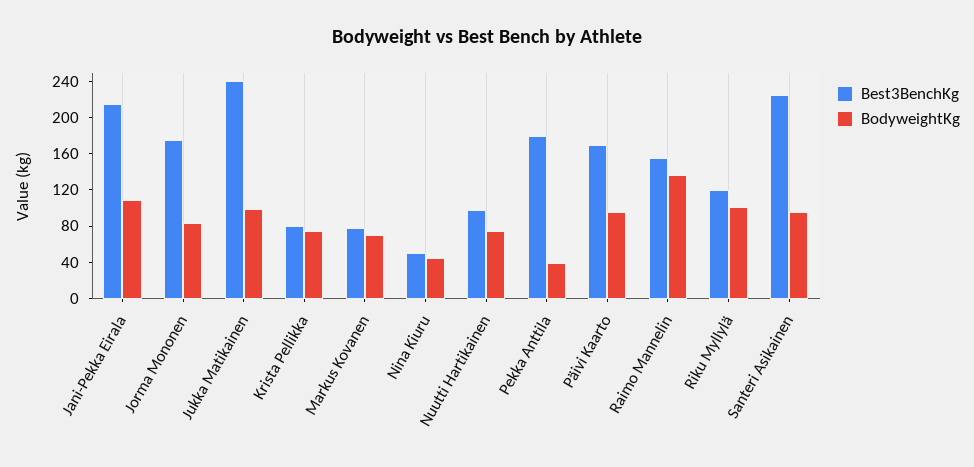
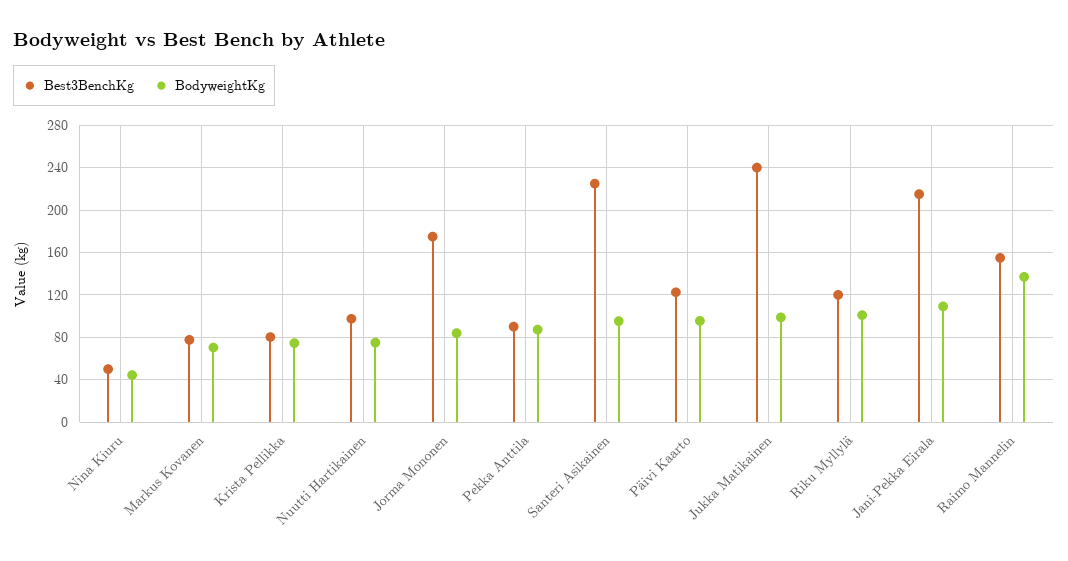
  {
    "Best3BenchKg": {
      "Jani-Pekka Eirala": 220,
      "Jorma Mononen": 180,
      "Jukka Matikainen": 240,
      "Krista Pellikka": 80,
      "Markus Kovanen": 80,
      "Nina Kiuru": 50,
      "Nuutti Hartikainen": 100,
-     "Pekka Anttila": 180,
+     "Pekka Anttila": 90,
-     "Päivi Kaarto": 170,
+     "Päivi Kaarto": 120,
      "Raimo Mannelin": 160,
      "Riku Myllylä": 120,
      "Santeri Asikainen": 230
    },
    "BodyweightKg": {
      "Jani-Pekka Eirala": 110,
      "Jorma Mononen": 80,
      "Jukka Matikainen": 100,
      "Krista Pellikka": 70,
      "Markus Kovanen": 70,
      "Nina Kiuru": 40,
      "Nuutti Hartikainen": 80,
-     "Pekka Anttila": 40,
+     "Pekka Anttila": 90,
      "Päivi Kaarto": 100,
      "Raimo Mannelin": 140,
      "Riku Myllylä": 100,
      "Santeri Asikainen": 100
    }
  }

